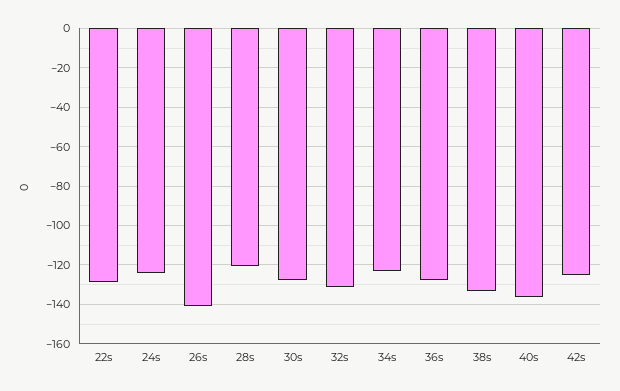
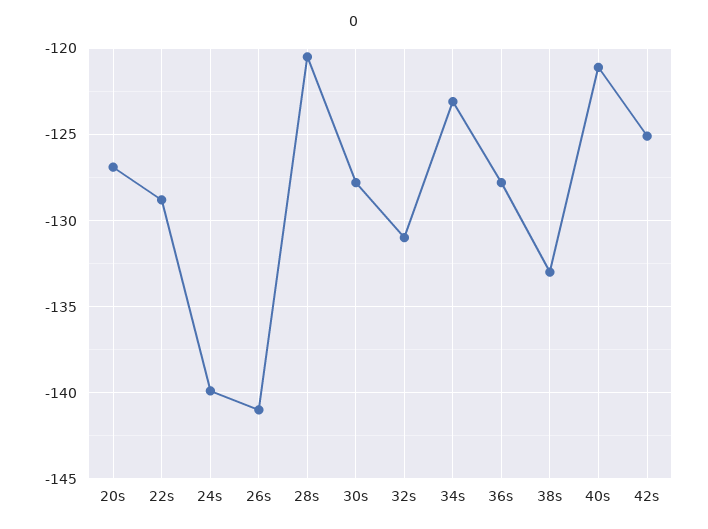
  {
    "22s": -129,
-   "24s": -125,
+   "24s": -140,
    "26s": -141,
    "28s": -120.5,
    "30s": -128,
    "32s": -131,
    "34s": -123,
    "36s": -128,
    "38s": -133,
-   "40s": -135,
+   "40s": -121,
-   "42s": -125
+   "42s": -125,
+   "20s": -127
  }

